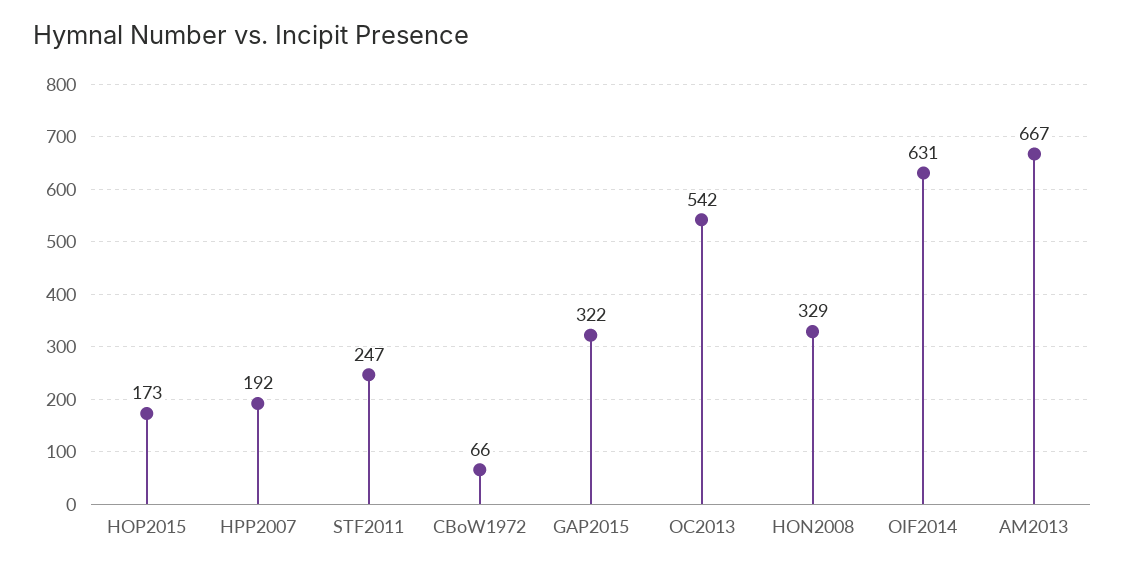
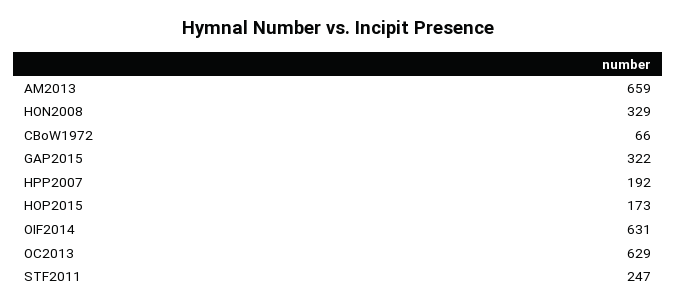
  {
    "HOP2015": 173,
    "HPP2007": 192,
    "STF2011": 247,
    "CBoW1972": 66,
    "GAP2015": 322,
-   "OC2013": 542,
+   "OC2013": 629,
    "HON2008": 329,
    "OIF2014": 631,
-   "AM2013": 667
+   "AM2013": 659
  }

